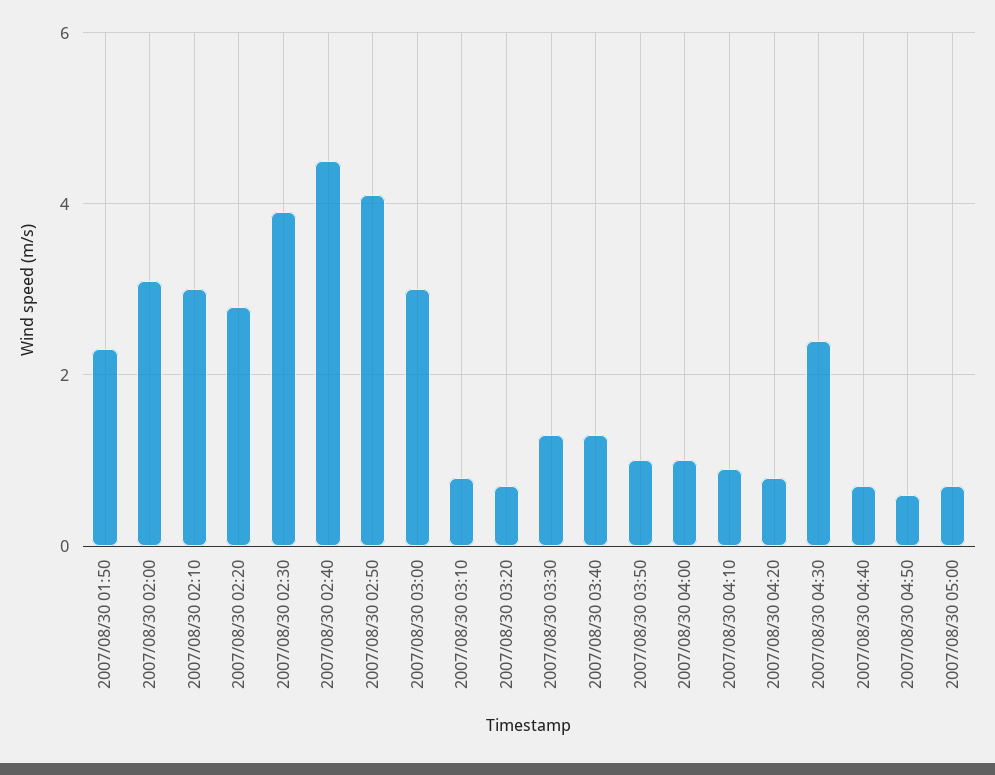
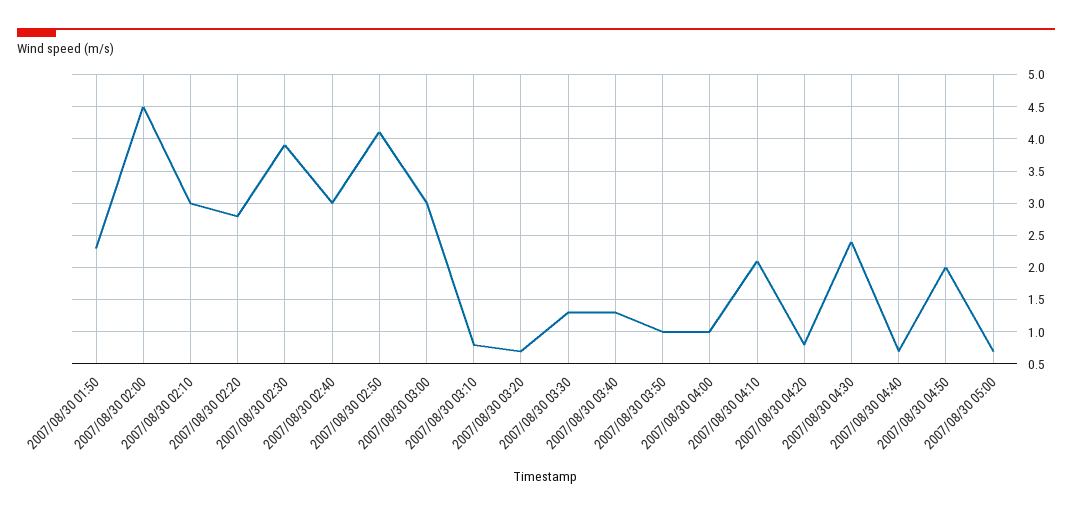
  {
    "2007/08/30 01:50": 2.3,
-   "2007/08/30 02:00": 3,
+   "2007/08/30 02:00": 4.5,
    "2007/08/30 02:10": 3,
    "2007/08/30 02:20": 2.8,
    "2007/08/30 02:30": 3.9,
-   "2007/08/30 02:40": 4.5,
+   "2007/08/30 02:40": 3,
    "2007/08/30 02:50": 4.1,
    "2007/08/30 03:00": 3,
    "2007/08/30 03:10": 0.8,
    "2007/08/30 03:20": 0.7,
    "2007/08/30 03:30": 1.3,
    "2007/08/30 03:40": 1.3,
    "2007/08/30 03:50": 1,
    "2007/08/30 04:00": 1,
-   "2007/08/30 04:10": 1,
+   "2007/08/30 04:10": 2.1,
    "2007/08/30 04:20": 0.8,
    "2007/08/30 04:30": 2.4,
    "2007/08/30 04:40": 0.7,
-   "2007/08/30 04:50": 0.5,
+   "2007/08/30 04:50": 2,
    "2007/08/30 05:00": 0.7
  }

